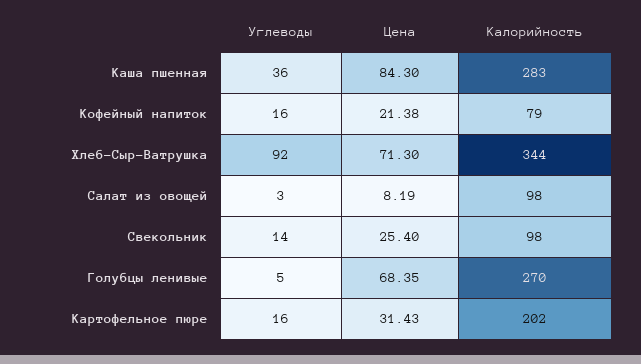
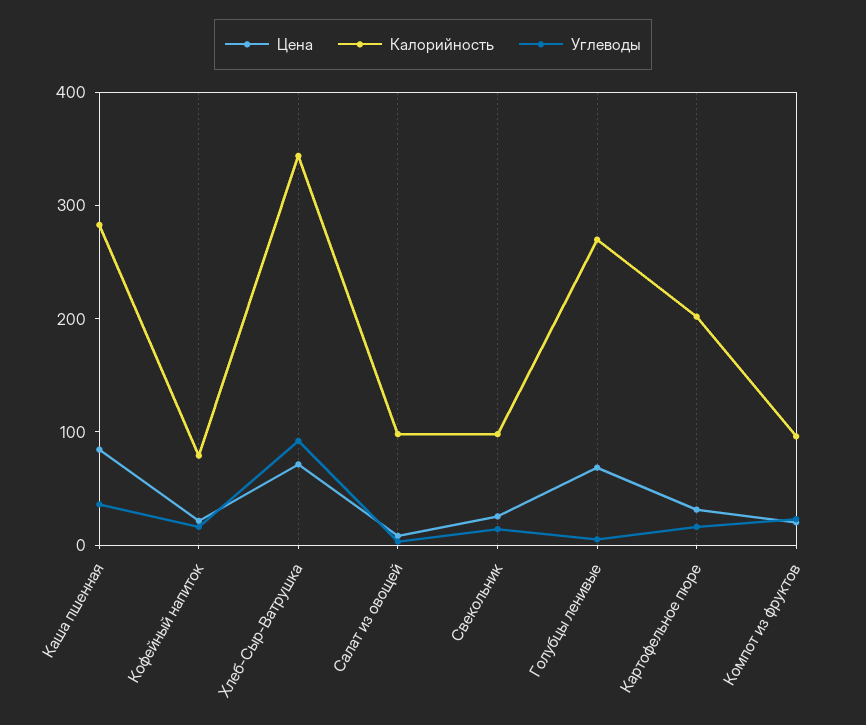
  {
    "Углеводы": {
      "Каша пшенная": 36,
      "Кофейный напиток": 16,
      "Хлеб-Сыр-Ватрушка": 92,
      "Салат из овощей": 3,
      "Свекольник": 14,
      "Голубцы ленивые": 5,
-     "Картофельное пюре": 16
+     "Картофельное пюре": 16,
+     "Компот из фруктов": 20
    },
    "Цена": {
      "Каша пшенная": 84.3,
      "Кофейный напиток": 21.38,
      "Хлеб-Сыр-Ватрушка": 71.3,
      "Салат из овощей": 8.19,
      "Свекольник": 25.4,
      "Голубцы ленивые": 68.35,
-     "Картофельное пюре": 31.43
+     "Картофельное пюре": 31.43,
+     "Компот из фруктов": 20
    },
    "Калорийность": {
      "Каша пшенная": 283,
      "Кофейный напиток": 79,
      "Хлеб-Сыр-Ватрушка": 344,
      "Салат из овощей": 98,
      "Свекольник": 98,
      "Голубцы ленивые": 270,
-     "Картофельное пюре": 202
+     "Картофельное пюре": 202,
+     "Компот из фруктов": 100
    }
  }

